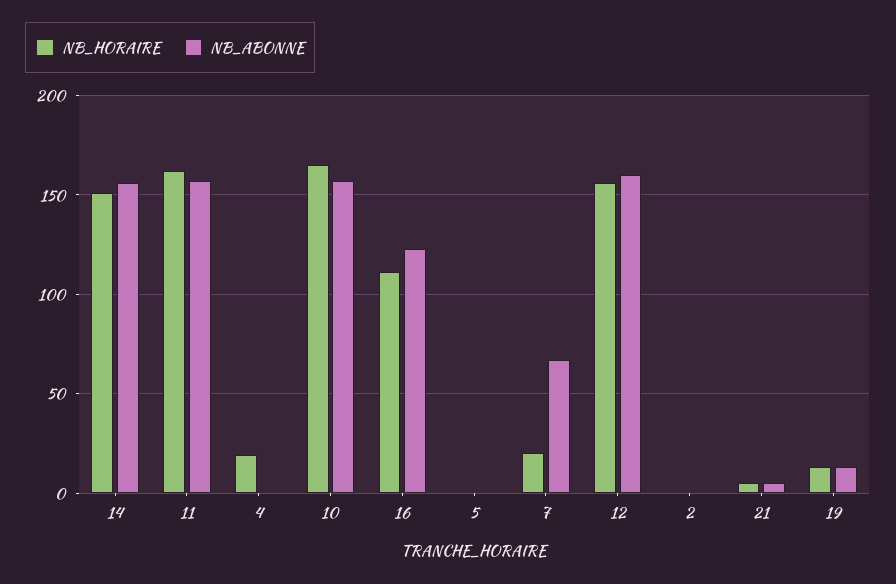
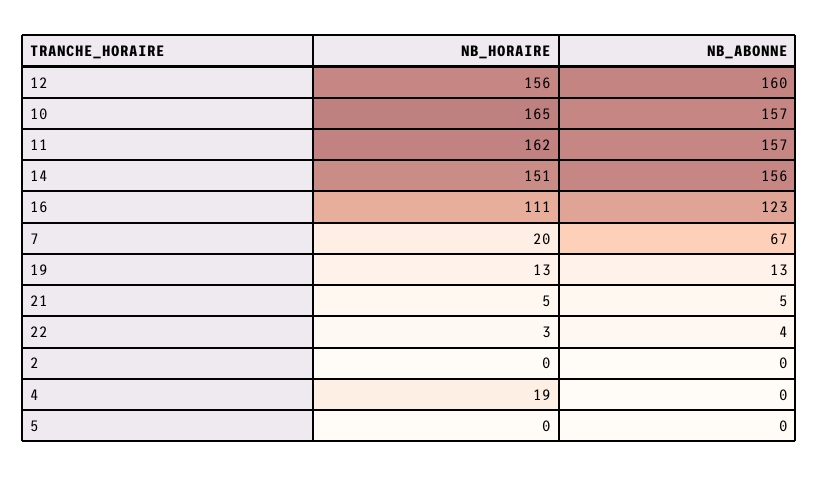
  {
    "NB_HORAIRE": {
      "14": 151,
      "11": 162,
      "4": 19,
      "10": 165,
      "16": 111,
      "5": 0,
      "7": 20,
      "12": 156,
      "2": 0,
      "21": 5,
-     "19": 13
+     "19": 13,
+     "22": 3
    },
    "NB_ABONNE": {
      "14": 156,
      "11": 157,
      "4": 0,
      "10": 157,
      "16": 123,
      "5": 0,
      "7": 67,
      "12": 160,
      "2": 0,
      "21": 5,
-     "19": 13
+     "19": 13,
+     "22": 4
    }
  }

